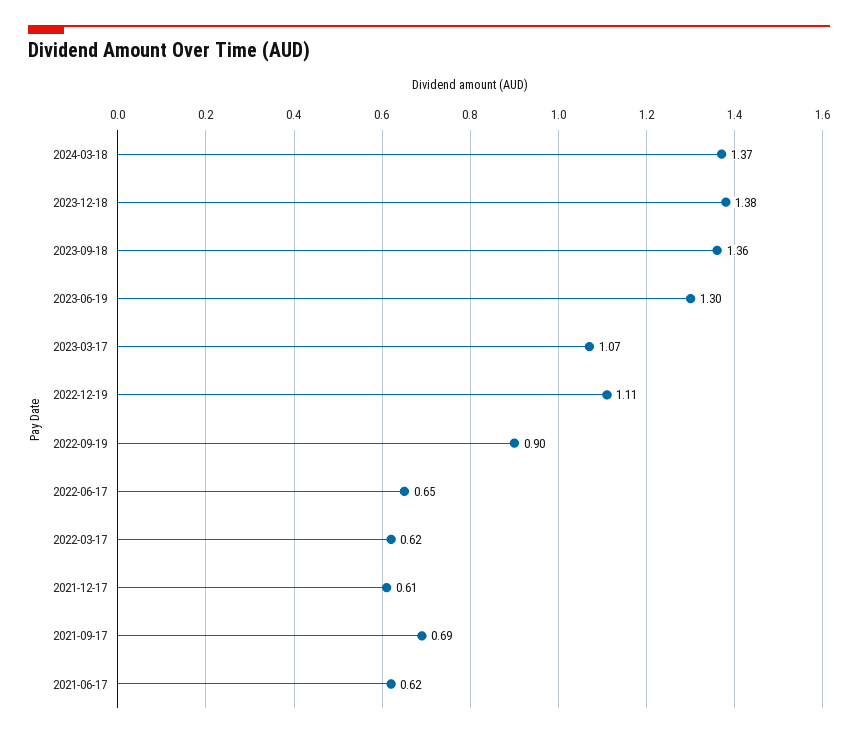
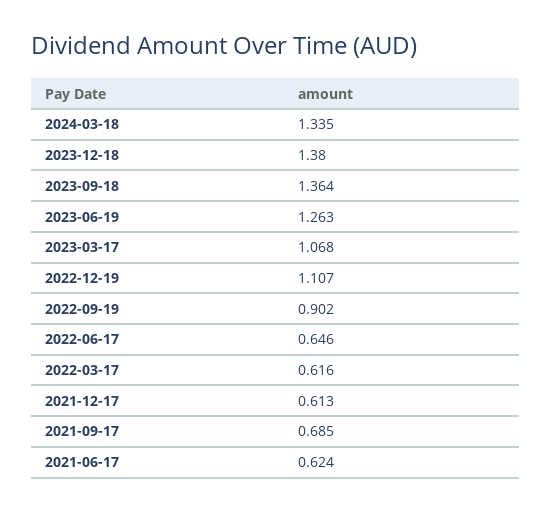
  {
-   "2024-03-18": 1.37,
+   "2024-03-18": 1.335,
    "2023-12-18": 1.38,
    "2023-09-18": 1.364,
-   "2023-06-19": 1.3,
+   "2023-06-19": 1.263,
    "2023-03-17": 1.068,
    "2022-12-19": 1.107,
    "2022-09-19": 0.902,
    "2022-06-17": 0.646,
    "2022-03-17": 0.616,
    "2021-12-17": 0.613,
    "2021-09-17": 0.685,
    "2021-06-17": 0.624
  }

